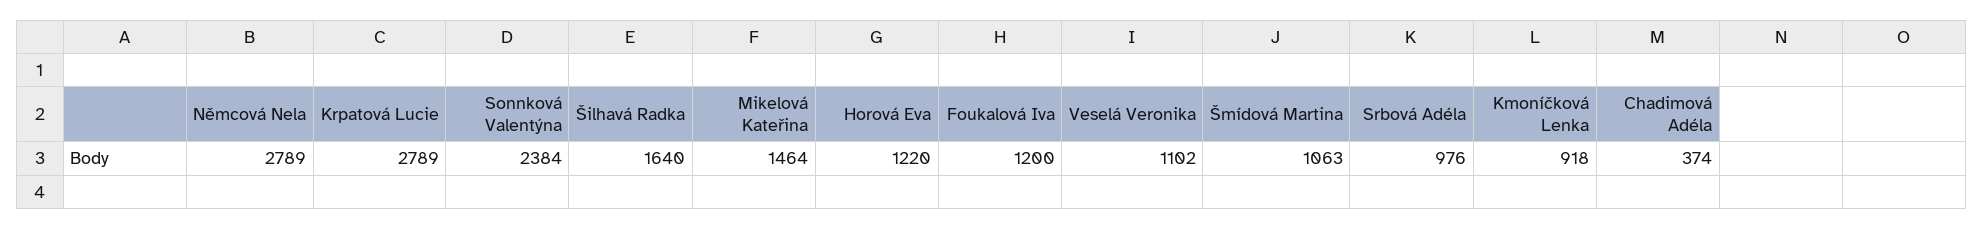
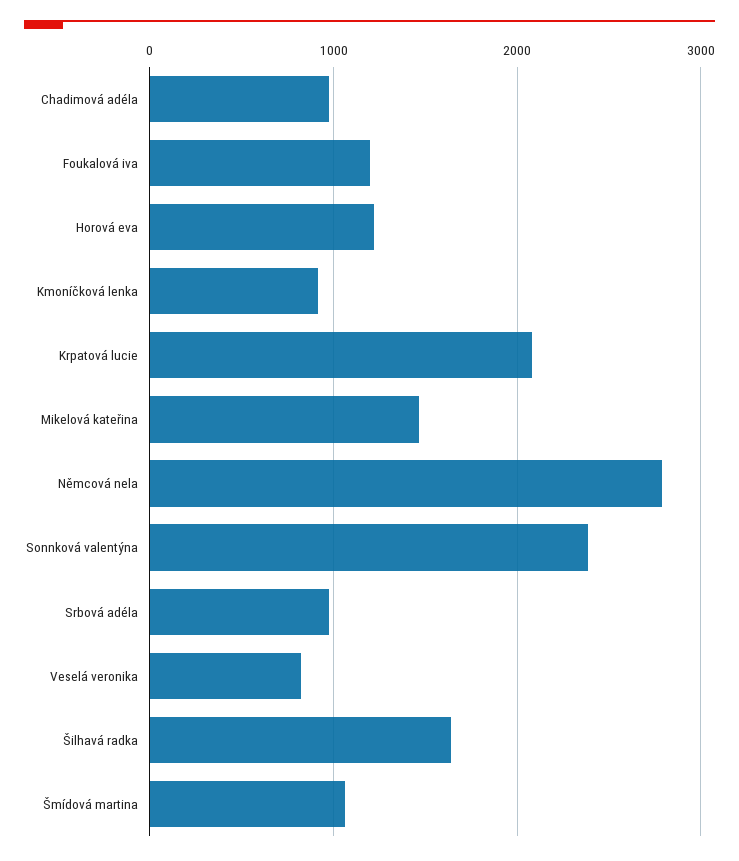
  {
    "Němcová Nela": 2789,
-   "Krpatová Lucie": 2789,
+   "Krpatová Lucie": 2100,
    "Sonnková Valentýna": 2384,
    "Šilhavá Radka": 1640,
    "Mikelová Kateřina": 1464,
    "Horová Eva": 1220,
    "Foukalová Iva": 1200,
-   "Veselá Veronika": 1102,
+   "Veselá Veronika": 800,
    "Šmídová Martina": 1063,
    "Srbová Adéla": 976,
    "Kmoníčková Lenka": 918,
-   "Chadimová Adéla": 374
+   "Chadimová Adéla": 1000
  }

